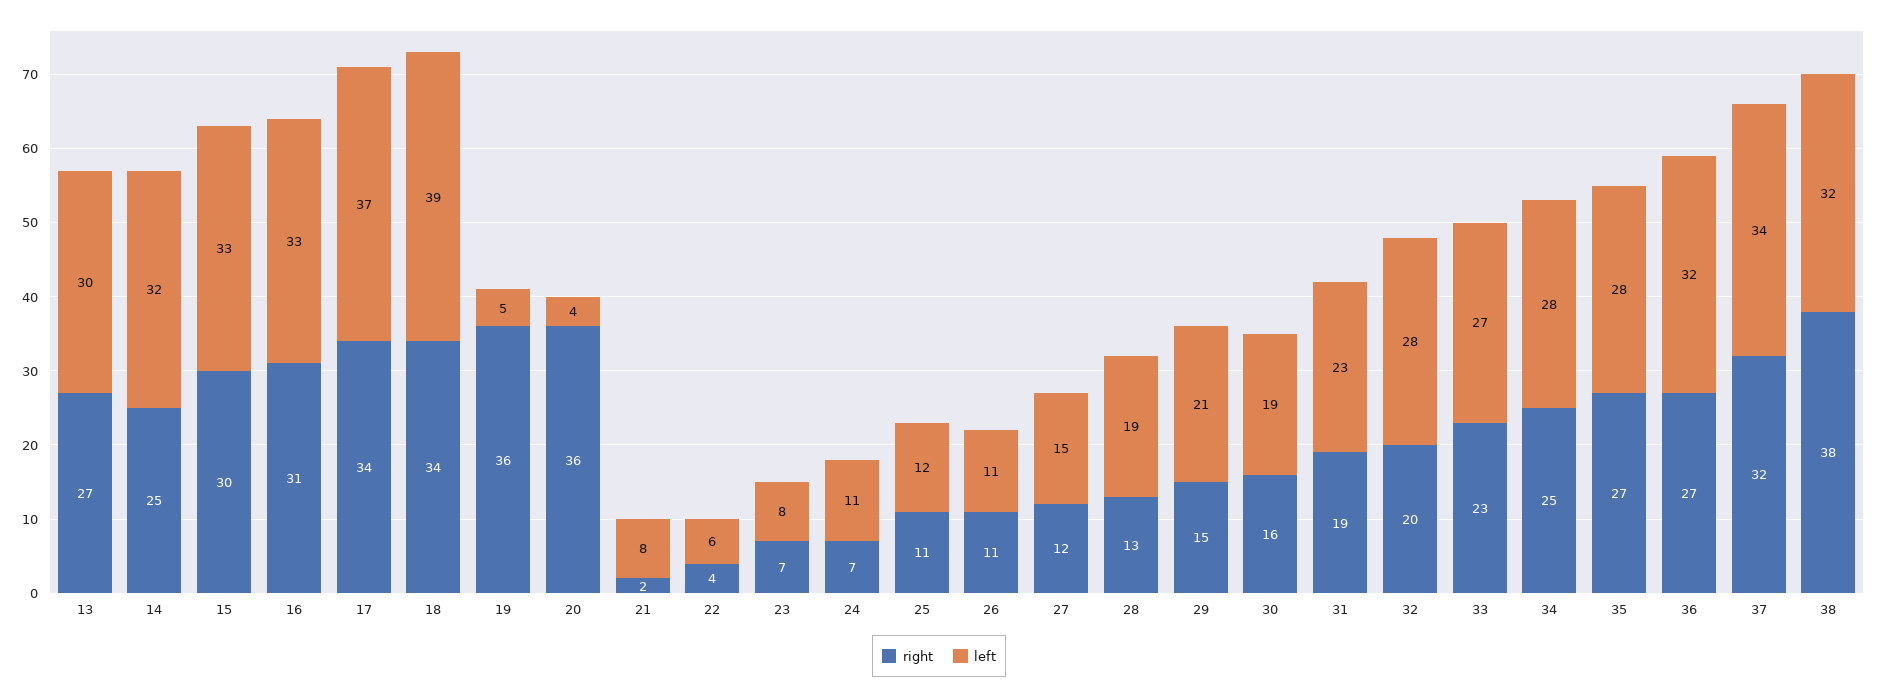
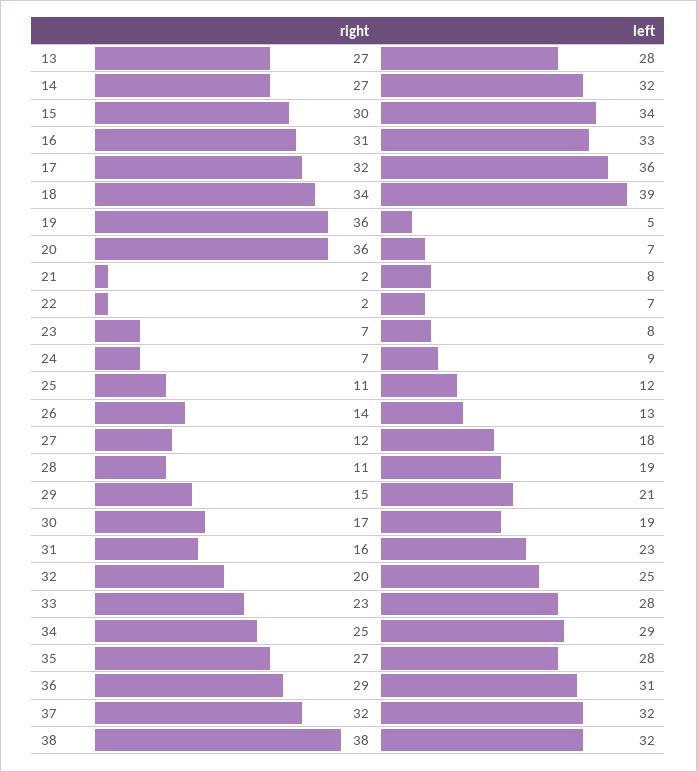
  {
    "right": {
      "13": 27,
-     "14": 25,
+     "14": 27,
      "15": 30,
      "16": 31,
-     "17": 34,
+     "17": 32,
      "18": 34,
      "19": 36,
      "20": 36,
      "21": 2,
-     "22": 4,
+     "22": 2,
      "23": 7,
      "24": 7,
      "25": 11,
-     "26": 11,
+     "26": 14,
      "27": 12,
-     "28": 13,
+     "28": 11,
      "29": 15,
-     "30": 16,
+     "30": 17,
-     "31": 19,
+     "31": 16,
      "32": 20,
      "33": 23,
      "34": 25,
      "35": 27,
-     "36": 27,
+     "36": 29,
      "37": 32,
      "38": 38
    },
    "left": {
-     "13": 30,
+     "13": 28,
      "14": 32,
-     "15": 33,
+     "15": 34,
      "16": 33,
-     "17": 37,
+     "17": 36,
      "18": 39,
      "19": 5,
-     "20": 4,
+     "20": 7,
      "21": 8,
-     "22": 6,
+     "22": 7,
      "23": 8,
-     "24": 11,
+     "24": 9,
      "25": 12,
-     "26": 11,
+     "26": 13,
-     "27": 15,
+     "27": 18,
      "28": 19,
      "29": 21,
      "30": 19,
      "31": 23,
-     "32": 28,
+     "32": 25,
-     "33": 27,
+     "33": 28,
-     "34": 28,
+     "34": 29,
      "35": 28,
-     "36": 32,
+     "36": 31,
-     "37": 34,
+     "37": 32,
      "38": 32
    }
  }

